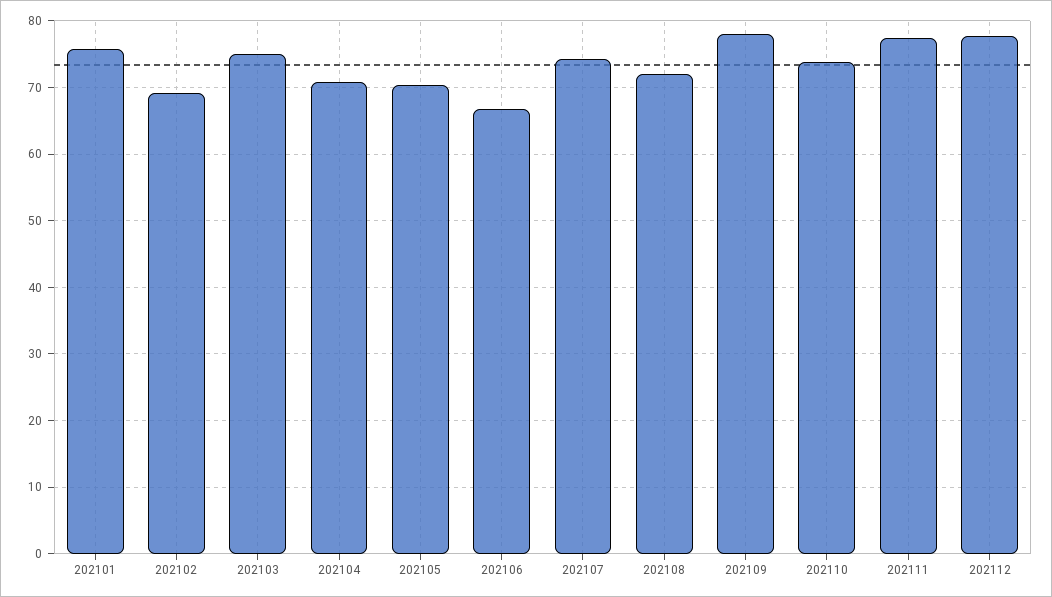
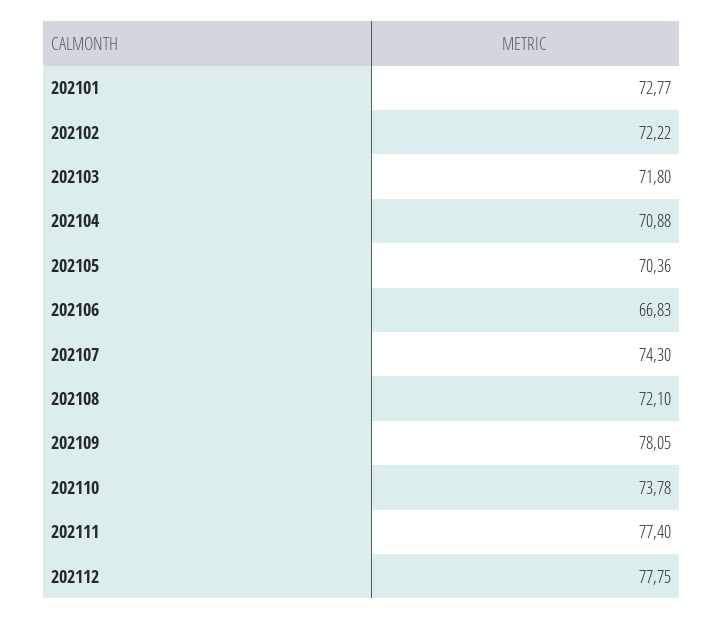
  {
-   "202101": 76,
+   "202101": 72.77,
-   "202102": 69,
+   "202102": 72.22,
-   "202103": 75,
+   "202103": 71.8,
    "202104": 70.88,
    "202105": 70.36,
    "202106": 66.83,
    "202107": 74.3,
    "202108": 72.1,
    "202109": 78.05,
    "202110": 73.78,
    "202111": 77.4,
    "202112": 77.75
  }

